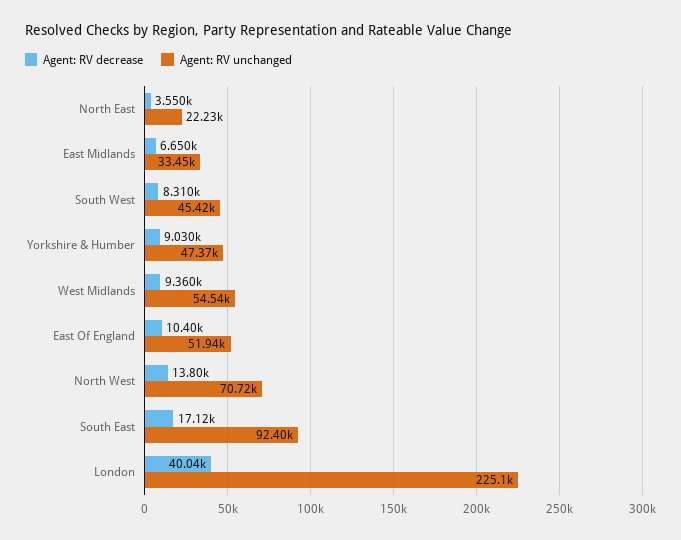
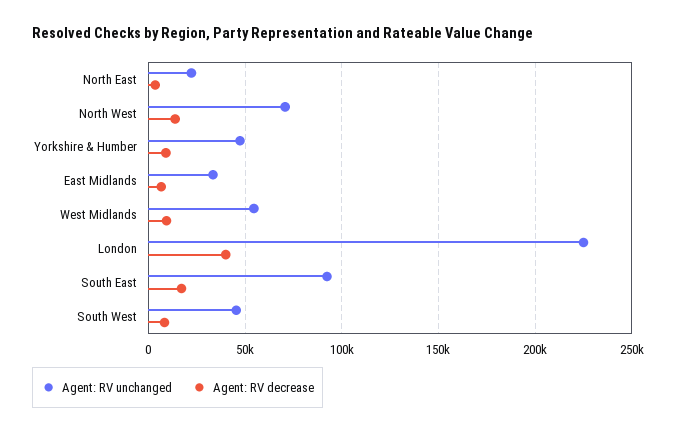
  {
    "Agent: RV decrease": {
      "North East": 3550,
      "East Midlands": 6650,
      "South West": 8310,
      "Yorkshire & Humber": 9030,
      "West Midlands": 9360,
-     "East Of England": 10400,
      "North West": 13800,
      "South East": 17120,
      "London": 40040
    },
    "Agent: RV unchanged": {
      "North East": 22230,
      "East Midlands": 33450,
      "South West": 45420,
      "Yorkshire & Humber": 47370,
      "West Midlands": 54540,
-     "East Of England": 51940,
      "North West": 70720,
      "South East": 92400,
      "London": 225100
    }
  }

